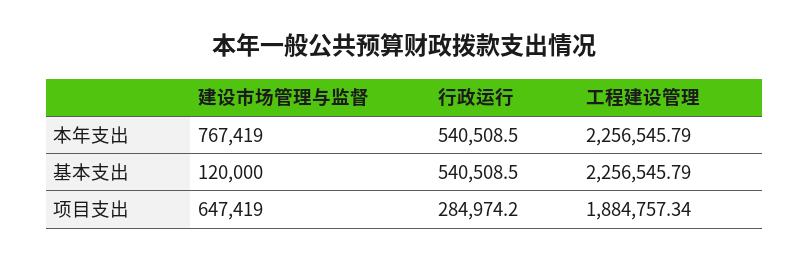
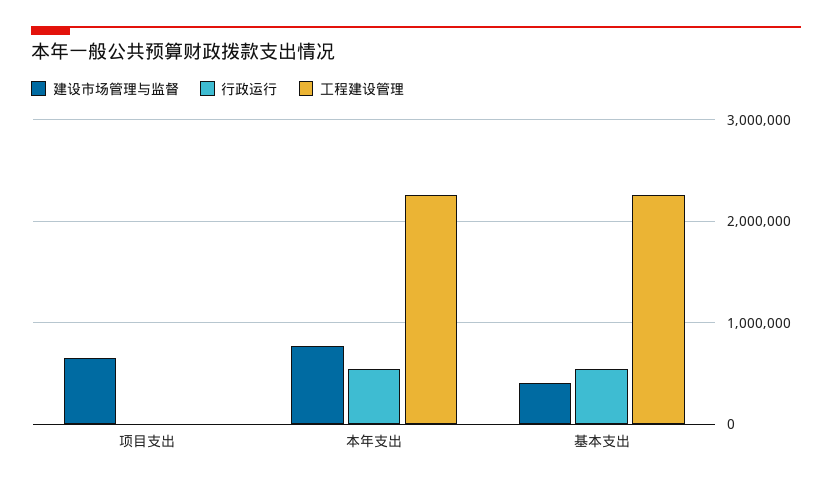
  {
    "建设市场管理与监督": {
      "本年支出": 767419,
-     "基本支出": 120000,
+     "基本支出": 400000,
      "项目支出": 647419
    },
    "行政运行": {
      "本年支出": 540508.5,
      "基本支出": 540508.5,
-     "项目支出": 284974.2
+     "项目支出": 0
    },
    "工程建设管理": {
      "本年支出": 2256545.79,
      "基本支出": 2256545.79,
-     "项目支出": 1884757.34
+     "项目支出": 0
    }
  }

